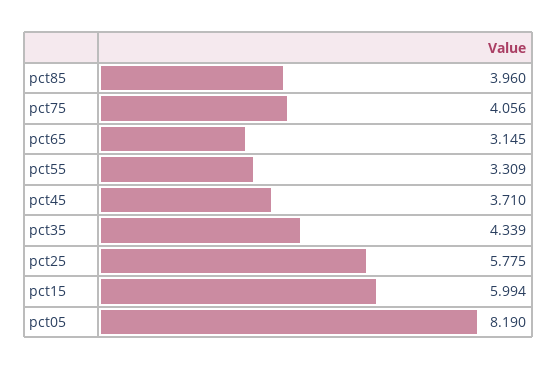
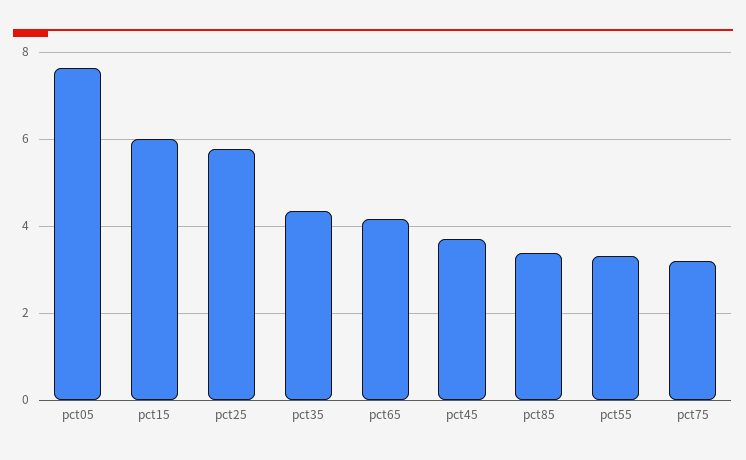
  {
-   "pct85": 3.96,
+   "pct85": 3.4,
-   "pct75": 4.056,
+   "pct75": 3.2,
-   "pct65": 3.145,
+   "pct65": 4.2,
    "pct55": 3.309,
    "pct45": 3.71,
    "pct35": 4.339,
    "pct25": 5.775,
    "pct15": 5.994,
-   "pct05": 8.19
+   "pct05": 7.6
  }

